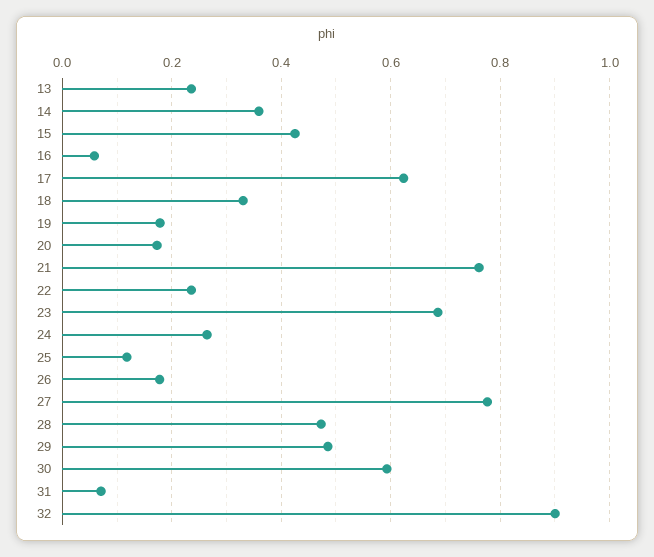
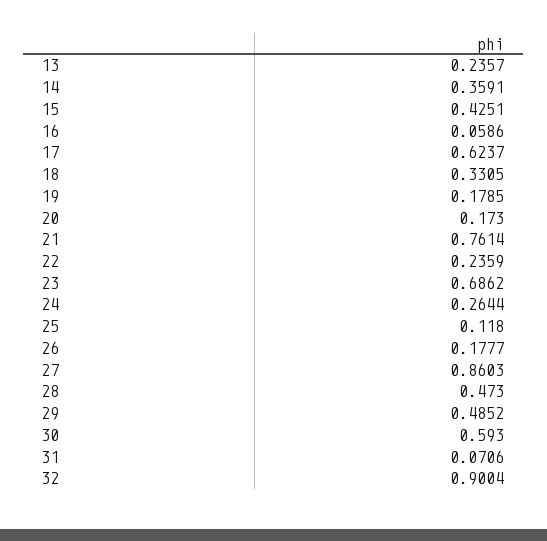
  {
    "13": 0.2357,
    "14": 0.3591,
    "15": 0.4251,
    "16": 0.0586,
    "17": 0.6237,
    "18": 0.3305,
    "19": 0.1785,
    "20": 0.173,
    "21": 0.7614,
    "22": 0.2359,
    "23": 0.6862,
    "24": 0.2644,
    "25": 0.118,
    "26": 0.1777,
-   "27": 0.78,
+   "27": 0.8603,
    "28": 0.473,
    "29": 0.4852,
    "30": 0.593,
    "31": 0.0706,
    "32": 0.9004
  }

